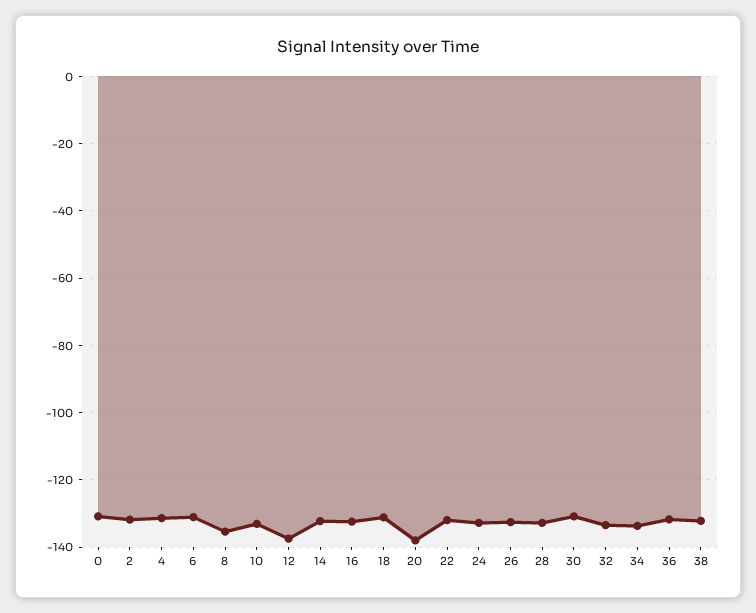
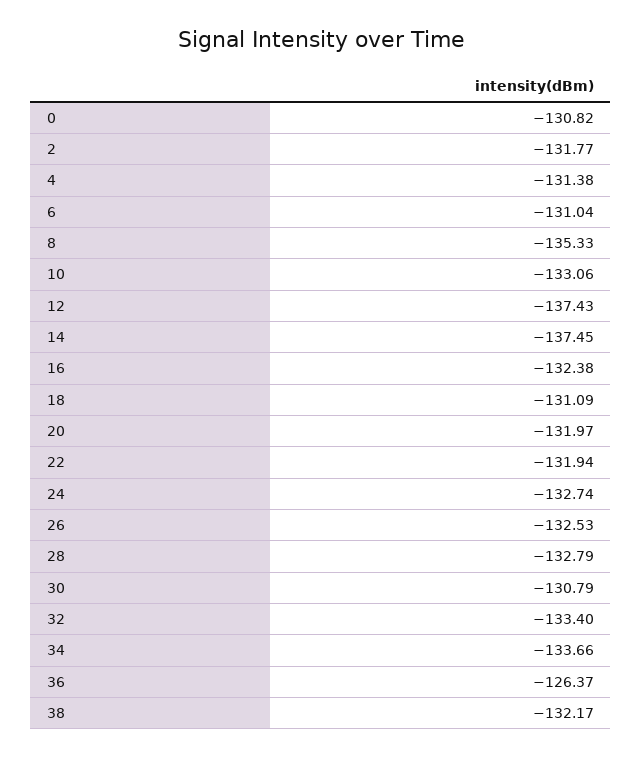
  {
    "0": -130.82,
    "2": -131.77,
    "4": -131.38,
    "6": -131.04,
    "8": -135.33,
    "10": -133.06,
    "12": -137.43,
-   "14": -132,
+   "14": -137.45,
    "16": -132.38,
    "18": -131.09,
-   "20": -138,
+   "20": -131.97,
    "22": -131.94,
    "24": -132.74,
    "26": -132.53,
    "28": -132.79,
    "30": -130.79,
    "32": -133.4,
    "34": -133.66,
-   "36": -132,
+   "36": -126.37,
    "38": -132.17
  }

